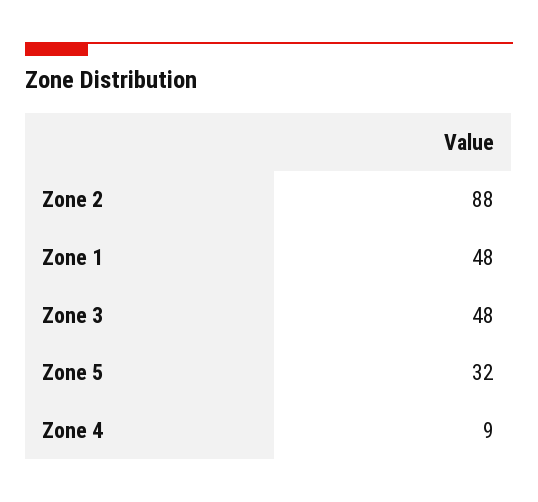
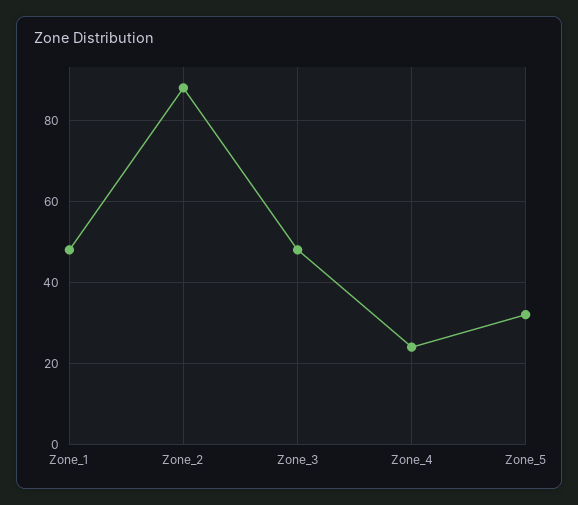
  {
    "Zone 2": 88,
    "Zone 1": 48,
    "Zone 3": 48,
    "Zone 5": 32,
-   "Zone 4": 9
+   "Zone 4": 25
  }

